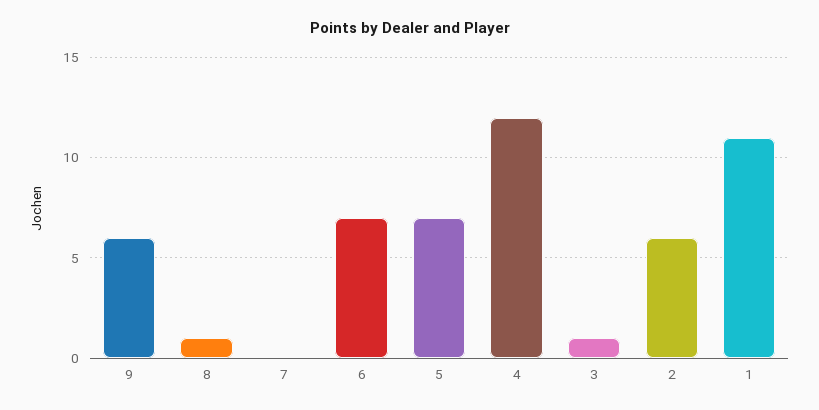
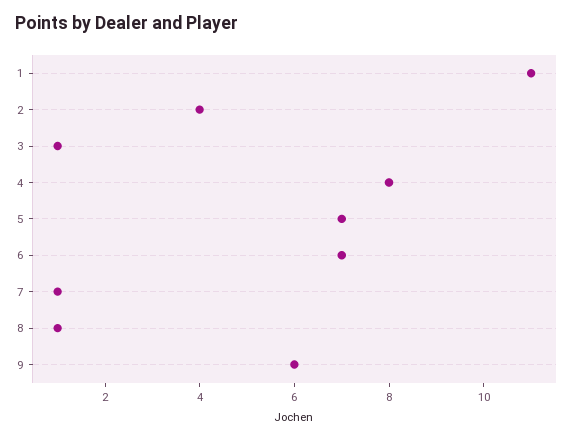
  {
    "9": 6,
    "8": 1,
-   "7": 0,
+   "7": 1,
    "6": 7,
    "5": 7,
-   "4": 12,
+   "4": 8,
    "3": 1,
-   "2": 6,
+   "2": 4,
    "1": 11
  }

